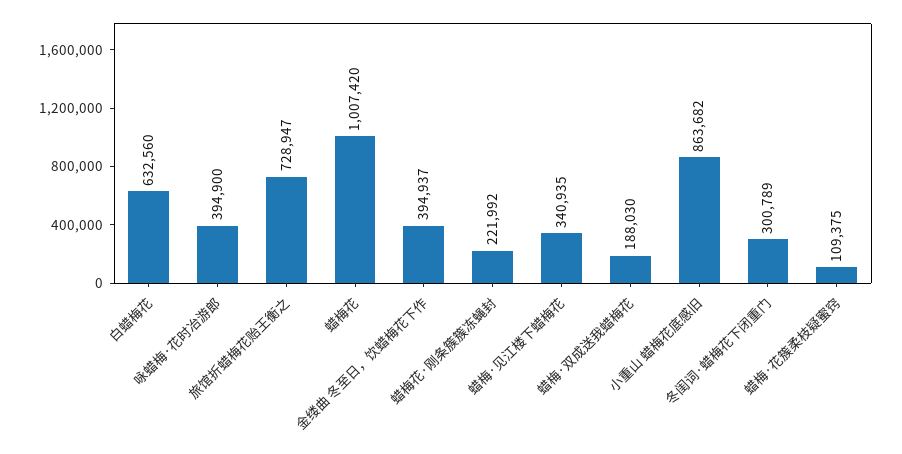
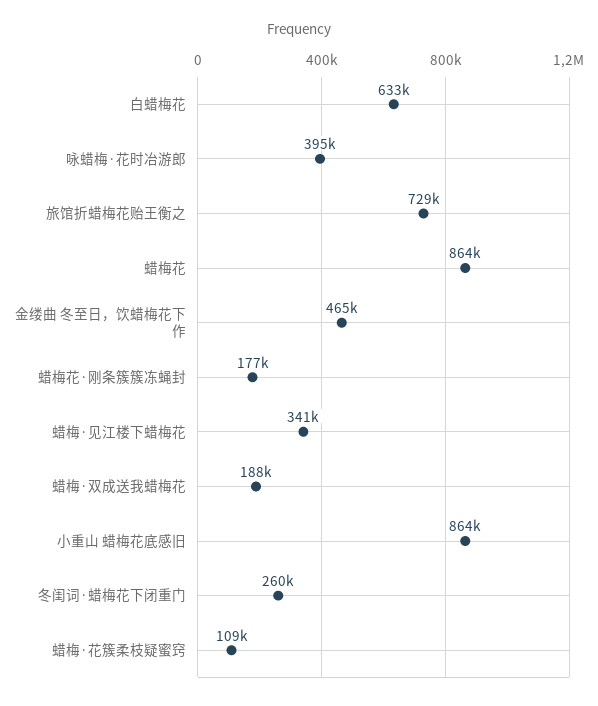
  {
    "白蜡梅花": 632560,
    "咏蜡梅·花时冶游郎": 394900,
    "旅馆折蜡梅花贻王衡之": 728947,
-   "蜡梅花": 1007420,
+   "蜡梅花": 864000,
-   "金缕曲 冬至日，饮蜡梅花下作": 394937,
+   "金缕曲 冬至日，饮蜡梅花下作": 465000,
-   "蜡梅花·刚条簇簇冻蝇封": 221992,
+   "蜡梅花·刚条簇簇冻蝇封": 177000,
    "蜡梅·见江楼下蜡梅花": 340935,
    "蜡梅·双成送我蜡梅花": 188030,
    "小重山 蜡梅花底感旧": 863682,
-   "冬闺词·蜡梅花下闭重门": 300789,
+   "冬闺词·蜡梅花下闭重门": 260000,
    "蜡梅·花簇柔枝疑蜜窍": 109375
  }

